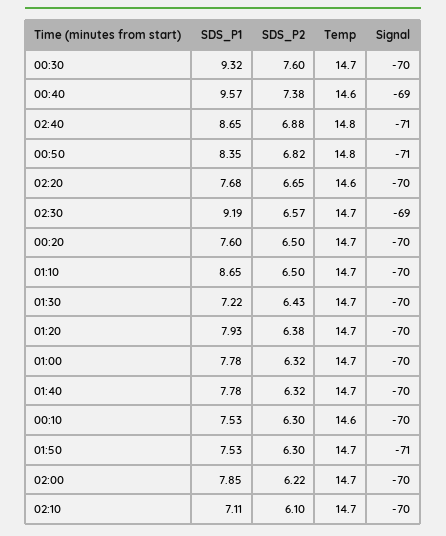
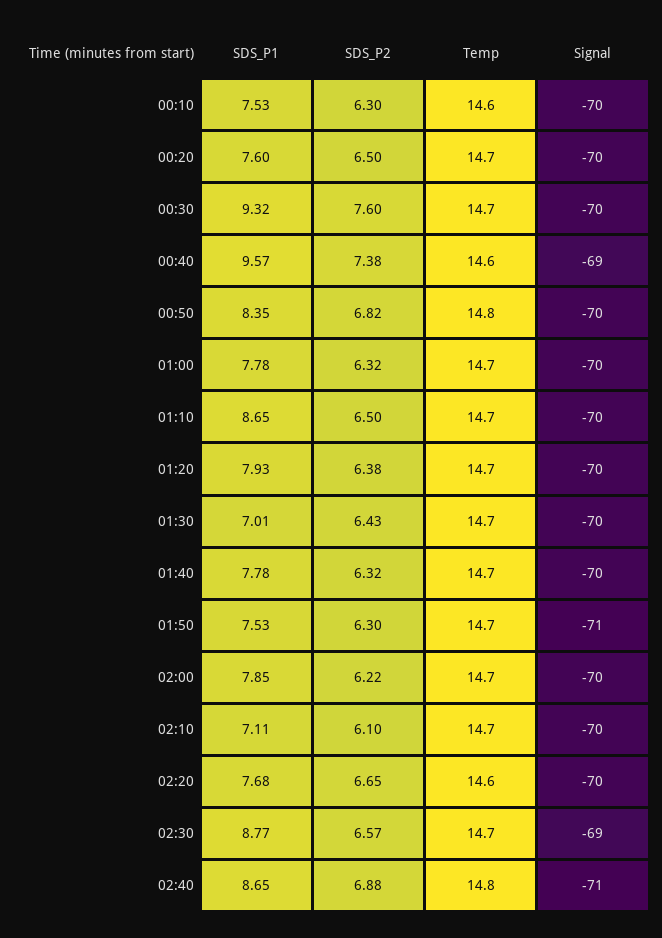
  {
    "SDS_P1": {
      "00:30": 9.32,
      "00:40": 9.57,
      "02:40": 8.65,
      "00:50": 8.35,
      "02:20": 7.68,
-     "02:30": 9.19,
+     "02:30": 8.77,
      "00:20": 7.6,
      "01:10": 8.65,
-     "01:30": 7.22,
+     "01:30": 7.01,
      "01:20": 7.93,
      "01:00": 7.78,
      "01:40": 7.78,
      "00:10": 7.53,
      "01:50": 7.53,
      "02:00": 7.85,
      "02:10": 7.11
    },
    "SDS_P2": {
      "00:30": 7.6,
      "00:40": 7.38,
      "02:40": 6.88,
      "00:50": 6.82,
      "02:20": 6.65,
      "02:30": 6.57,
      "00:20": 6.5,
      "01:10": 6.5,
      "01:30": 6.43,
      "01:20": 6.38,
      "01:00": 6.32,
      "01:40": 6.32,
      "00:10": 6.3,
      "01:50": 6.3,
      "02:00": 6.22,
      "02:10": 6.1
    },
    "Temp": {
      "00:30": 14.7,
      "00:40": 14.6,
      "02:40": 14.8,
      "00:50": 14.8,
      "02:20": 14.6,
      "02:30": 14.7,
      "00:20": 14.7,
      "01:10": 14.7,
      "01:30": 14.7,
      "01:20": 14.7,
      "01:00": 14.7,
      "01:40": 14.7,
      "00:10": 14.6,
      "01:50": 14.7,
      "02:00": 14.7,
      "02:10": 14.7
    },
    "Signal": {
      "00:30": -70,
      "00:40": -69,
      "02:40": -71,
-     "00:50": -71,
+     "00:50": -70,
      "02:20": -70,
      "02:30": -69,
      "00:20": -70,
      "01:10": -70,
      "01:30": -70,
      "01:20": -70,
      "01:00": -70,
      "01:40": -70,
      "00:10": -70,
      "01:50": -71,
      "02:00": -70,
      "02:10": -70
    }
  }

